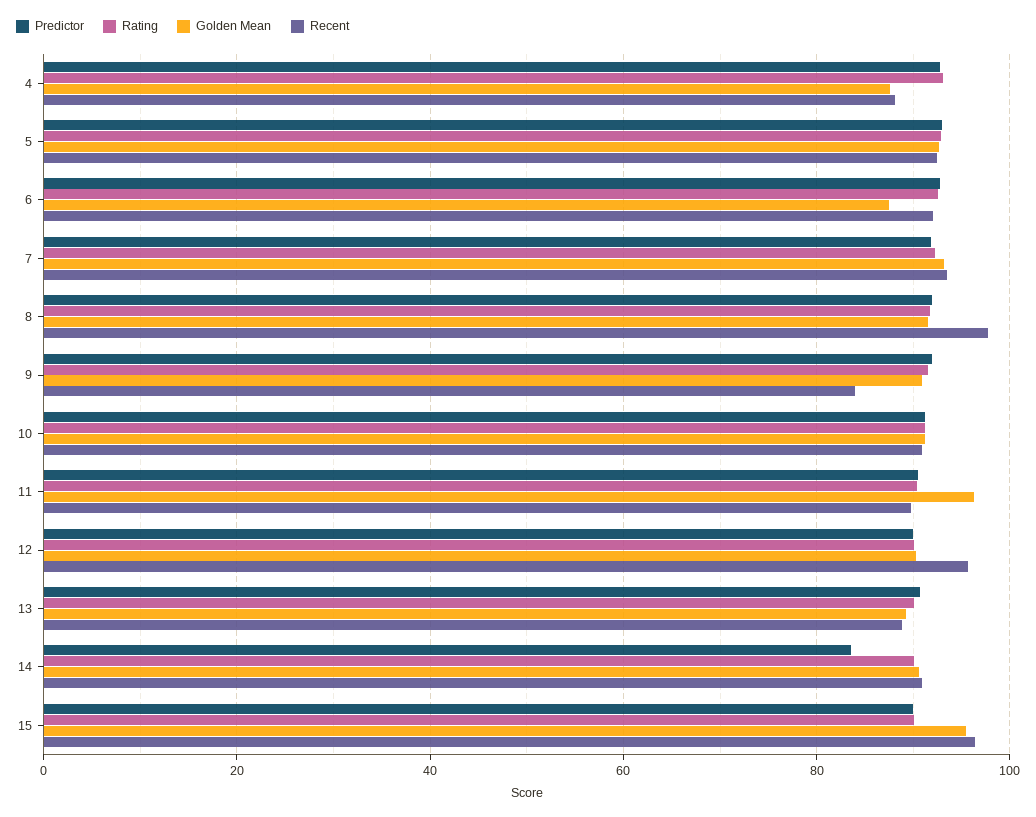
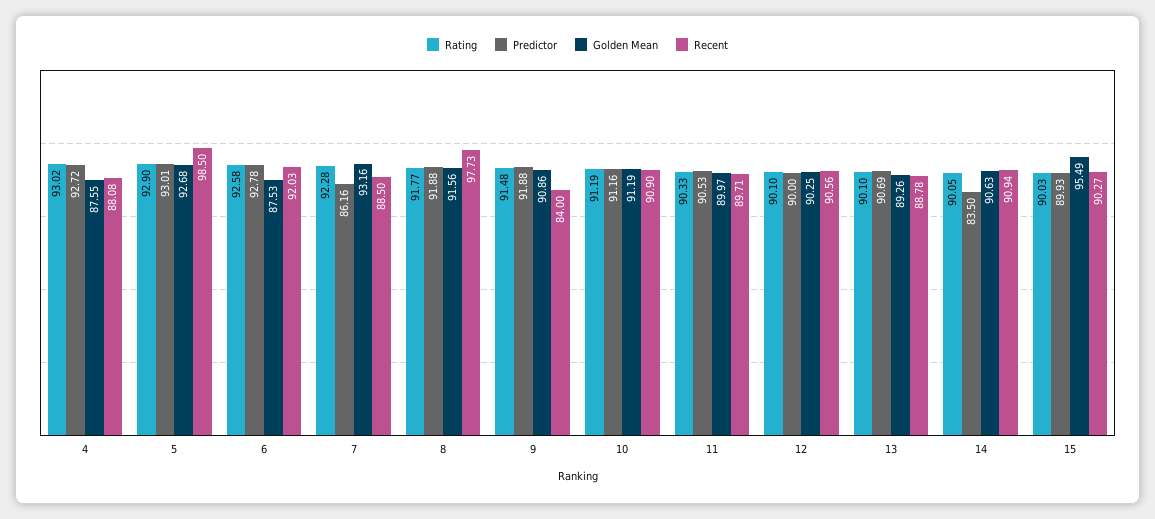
  {
    "Predictor": {
      "4": 92.72,
      "5": 93.01,
      "6": 92.78,
-     "7": 92,
+     "7": 86.16,
      "8": 91.88,
      "9": 91.88,
      "10": 91.16,
      "11": 90.53,
      "12": 90,
      "13": 90.69,
      "14": 83.5,
      "15": 89.93
    },
    "Rating": {
      "4": 93.02,
      "5": 92.9,
      "6": 92.58,
      "7": 92.28,
      "8": 91.77,
      "9": 91.48,
      "10": 91.19,
      "11": 90.33,
      "12": 90.1,
      "13": 90.1,
      "14": 90.05,
      "15": 90.03
    },
    "Golden Mean": {
      "4": 87.55,
      "5": 92.68,
      "6": 87.53,
      "7": 93.16,
      "8": 91.56,
      "9": 90.86,
      "10": 91.19,
-     "11": 96,
+     "11": 89.97,
      "12": 90.25,
      "13": 89.26,
      "14": 90.63,
      "15": 95.49
    },
    "Recent": {
      "4": 88.08,
-     "5": 92,
+     "5": 98.5,
      "6": 92.03,
-     "7": 94,
+     "7": 88.5,
      "8": 97.73,
      "9": 84,
      "10": 90.9,
      "11": 89.71,
-     "12": 96,
+     "12": 90.56,
      "13": 88.78,
      "14": 90.94,
-     "15": 96
+     "15": 90.27
    }
  }

